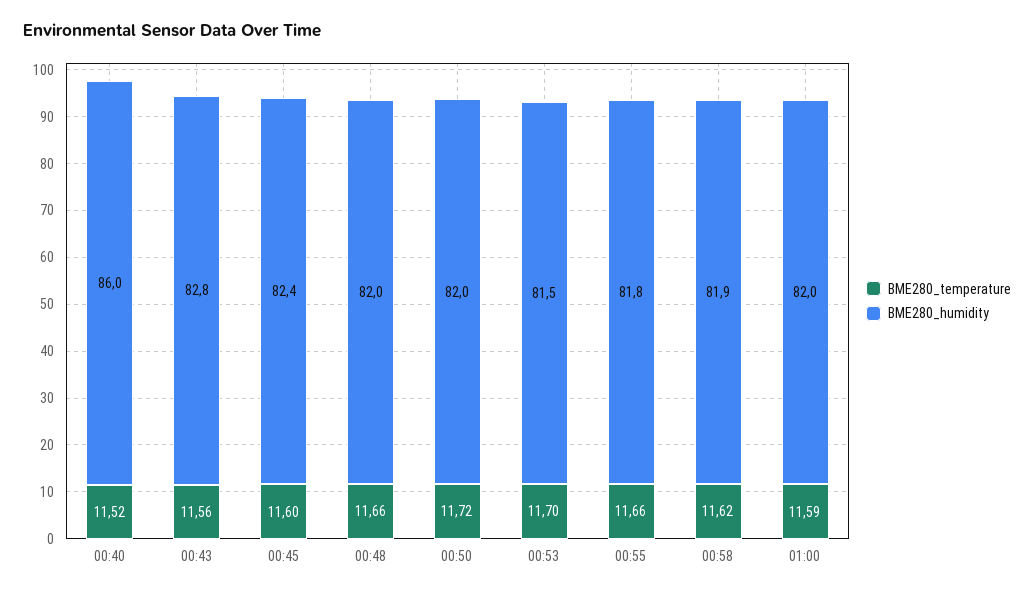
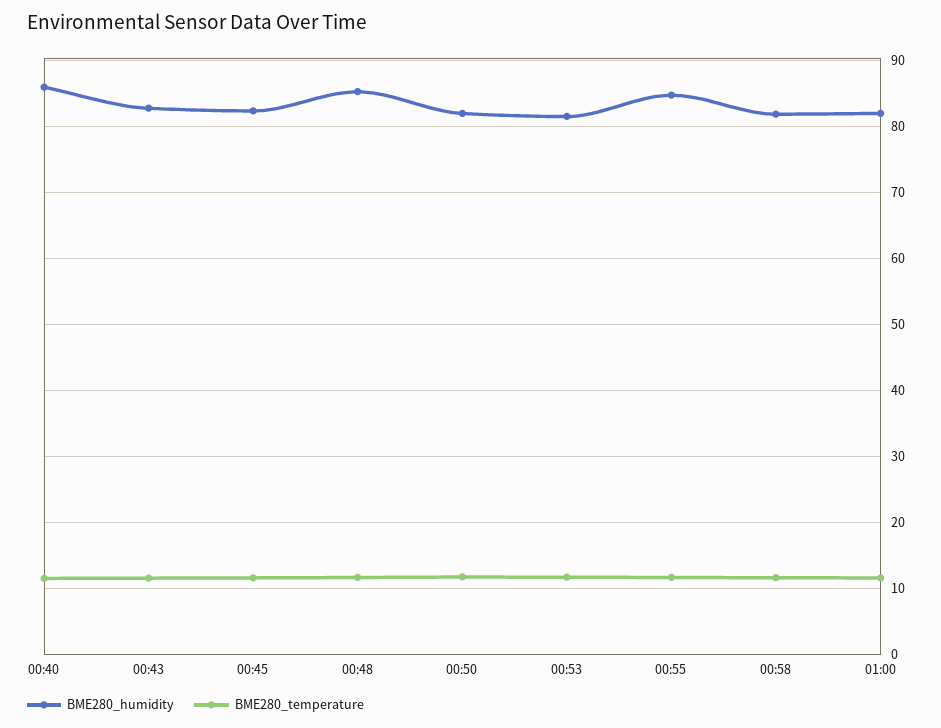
  {
    "BME280_temperature": {
      "00:40": 11.52,
      "00:43": 11.56,
      "00:45": 11.6,
      "00:48": 11.66,
      "00:50": 11.72,
      "00:53": 11.7,
      "00:55": 11.66,
      "00:58": 11.62,
      "01:00": 11.59
    },
    "BME280_humidity": {
      "00:40": 86,
      "00:43": 82.8,
      "00:45": 82.4,
-     "00:48": 82,
+     "00:48": 85,
      "00:50": 82,
      "00:53": 81.5,
-     "00:55": 81.8,
+     "00:55": 85,
      "00:58": 81.9,
      "01:00": 82
    }
  }

